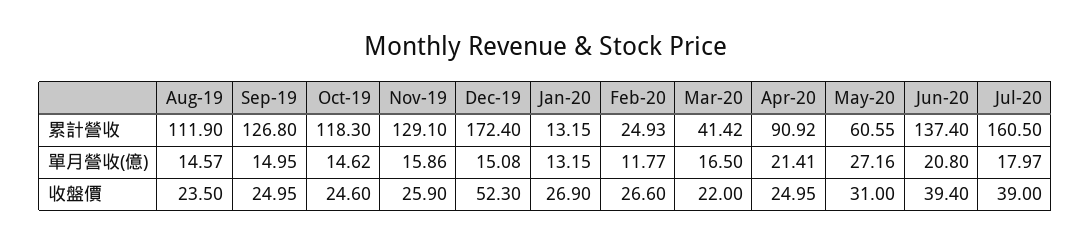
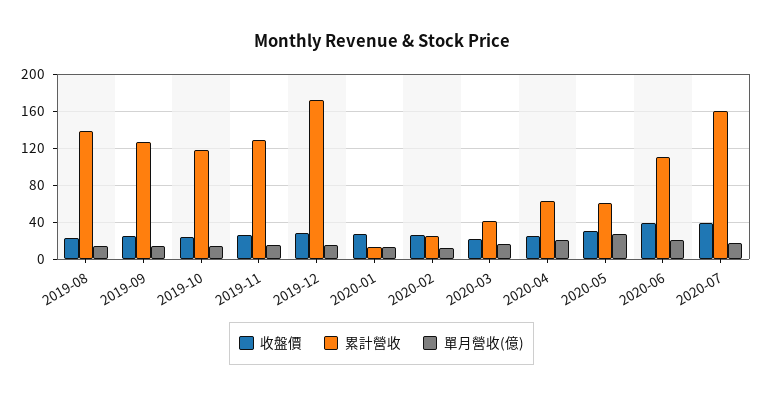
  {
    "累計營收": {
-     "Aug-19": 111.9,
+     "Aug-19": 140,
      "Sep-19": 126.8,
      "Oct-19": 118.3,
      "Nov-19": 129.1,
      "Dec-19": 172.4,
      "Jan-20": 13.15,
      "Feb-20": 24.93,
      "Mar-20": 41.42,
-     "Apr-20": 90.92,
+     "Apr-20": 60,
      "May-20": 60.55,
-     "Jun-20": 137.4,
+     "Jun-20": 110,
      "Jul-20": 160.5
    },
    "單月營收(億)": {
      "Aug-19": 14.57,
      "Sep-19": 14.95,
      "Oct-19": 14.62,
      "Nov-19": 15.86,
      "Dec-19": 15.08,
      "Jan-20": 13.15,
      "Feb-20": 11.77,
      "Mar-20": 16.5,
      "Apr-20": 21.41,
      "May-20": 27.16,
      "Jun-20": 20.8,
      "Jul-20": 17.97
    },
    "收盤價": {
      "Aug-19": 23.5,
      "Sep-19": 24.95,
      "Oct-19": 24.6,
      "Nov-19": 25.9,
-     "Dec-19": 52.3,
+     "Dec-19": 30,
      "Jan-20": 26.9,
      "Feb-20": 26.6,
      "Mar-20": 22,
      "Apr-20": 24.95,
      "May-20": 31,
      "Jun-20": 39.4,
      "Jul-20": 39
    }
  }

